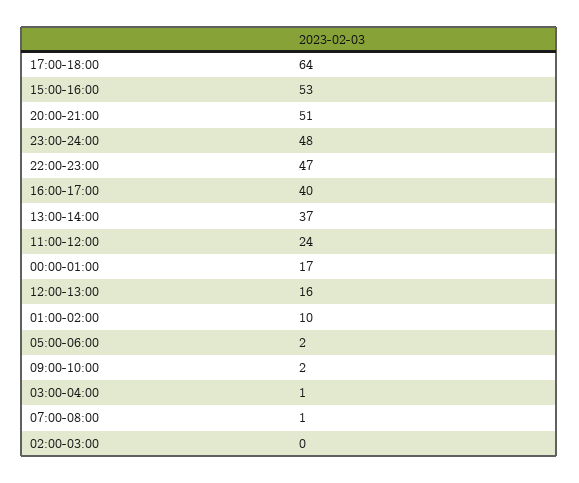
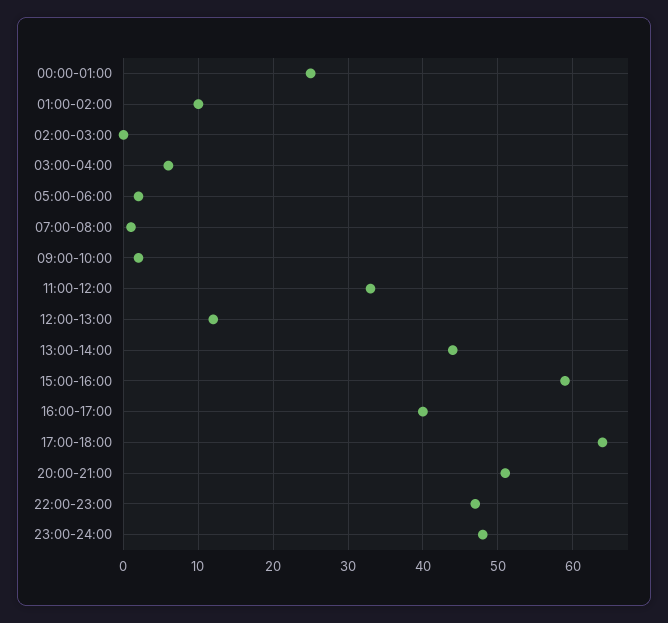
  {
    "17:00-18:00": 64,
-   "15:00-16:00": 53,
+   "15:00-16:00": 59,
    "20:00-21:00": 51,
    "23:00-24:00": 48,
    "22:00-23:00": 47,
    "16:00-17:00": 40,
-   "13:00-14:00": 37,
+   "13:00-14:00": 44,
-   "11:00-12:00": 24,
+   "11:00-12:00": 33,
-   "00:00-01:00": 17,
+   "00:00-01:00": 25,
-   "12:00-13:00": 16,
+   "12:00-13:00": 12,
    "01:00-02:00": 10,
    "05:00-06:00": 2,
    "09:00-10:00": 2,
-   "03:00-04:00": 1,
+   "03:00-04:00": 6,
    "07:00-08:00": 1,
    "02:00-03:00": 0
  }

